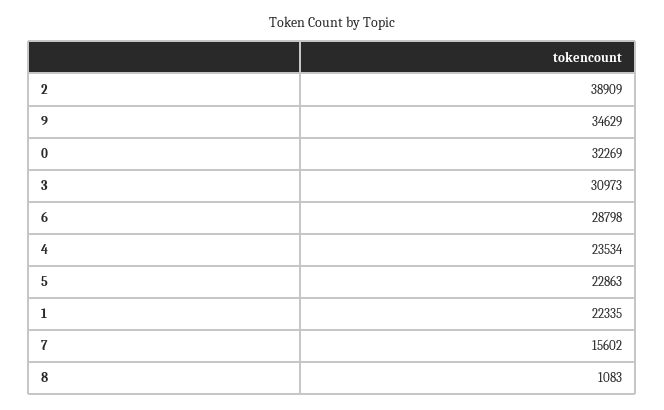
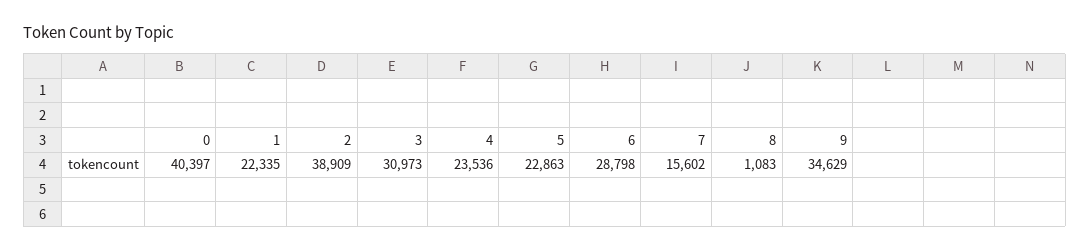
  {
    "2": 38909,
    "9": 34629,
-   "0": 32269,
+   "0": 40397,
    "3": 30973,
    "6": 28798,
-   "4": 23534,
+   "4": 23536,
    "5": 22863,
    "1": 22335,
    "7": 15602,
    "8": 1083
  }

